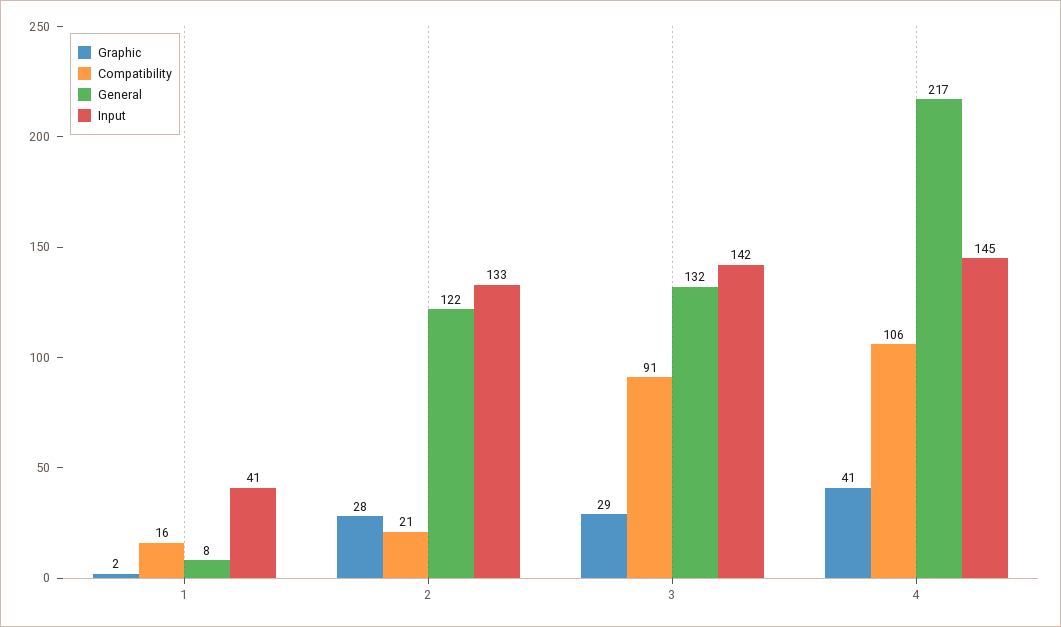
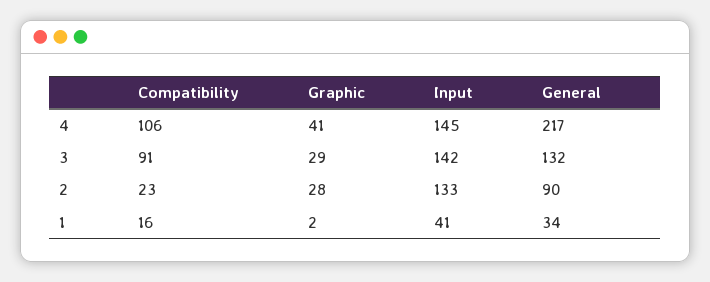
  {
    "Graphic": {
      "1": 2,
      "2": 28,
      "3": 29,
      "4": 41
    },
    "Compatibility": {
      "1": 16,
-     "2": 21,
+     "2": 23,
      "3": 91,
      "4": 106
    },
    "General": {
-     "1": 8,
+     "1": 34,
-     "2": 122,
+     "2": 90,
      "3": 132,
      "4": 217
    },
    "Input": {
      "1": 41,
      "2": 133,
      "3": 142,
      "4": 145
    }
  }

